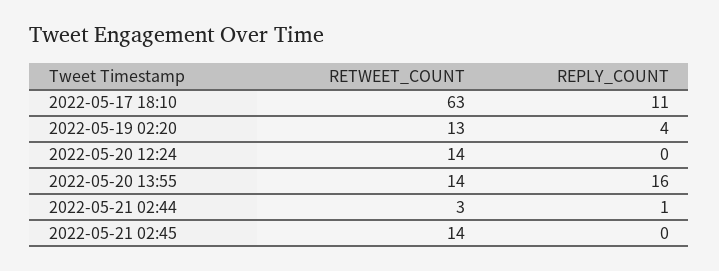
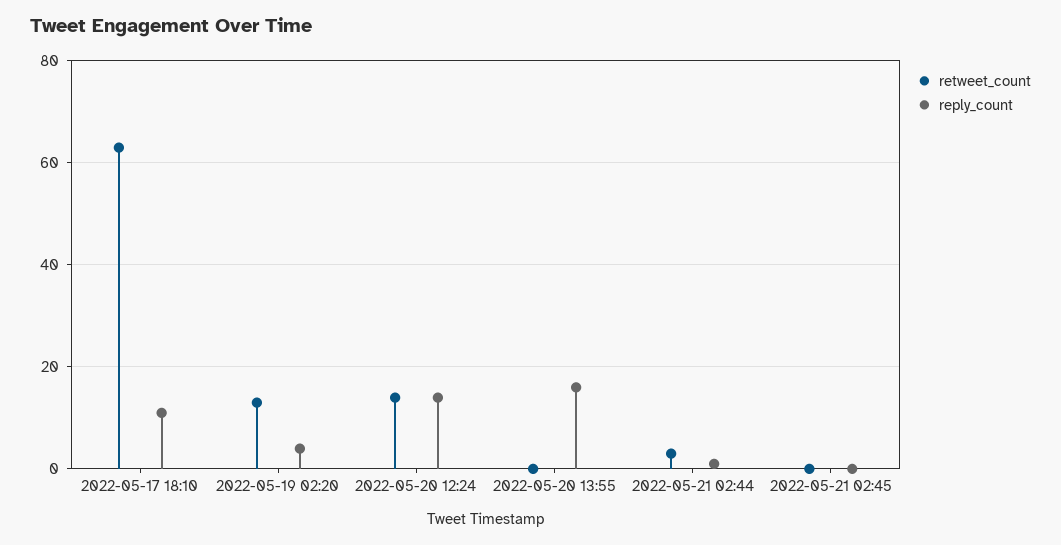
  {
    "RETWEET_COUNT": {
      "2022-05-17 18:10": 63,
      "2022-05-19 02:20": 13,
      "2022-05-20 12:24": 14,
-     "2022-05-20 13:55": 14,
+     "2022-05-20 13:55": 0,
      "2022-05-21 02:44": 3,
-     "2022-05-21 02:45": 14
+     "2022-05-21 02:45": 0
    },
    "REPLY_COUNT": {
      "2022-05-17 18:10": 11,
      "2022-05-19 02:20": 4,
-     "2022-05-20 12:24": 0,
+     "2022-05-20 12:24": 15,
      "2022-05-20 13:55": 16,
      "2022-05-21 02:44": 1,
      "2022-05-21 02:45": 0
    }
  }

